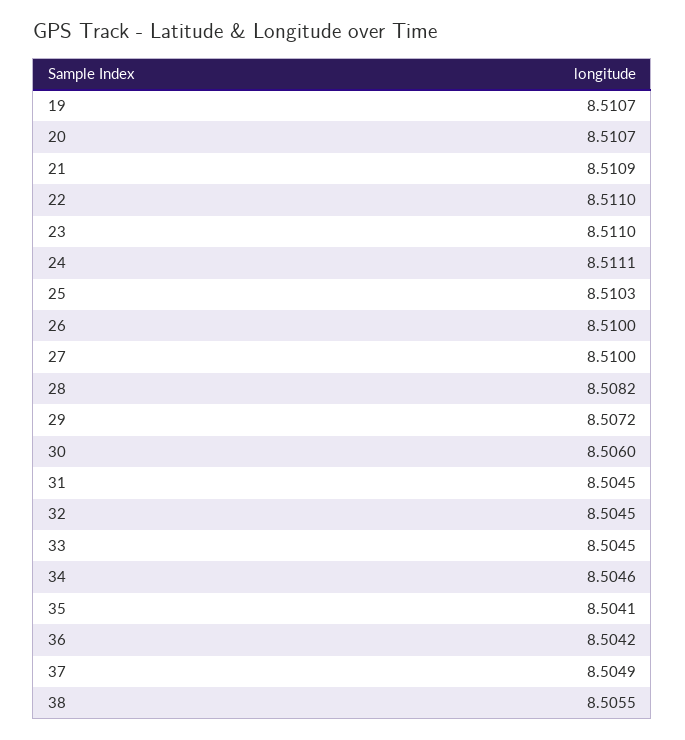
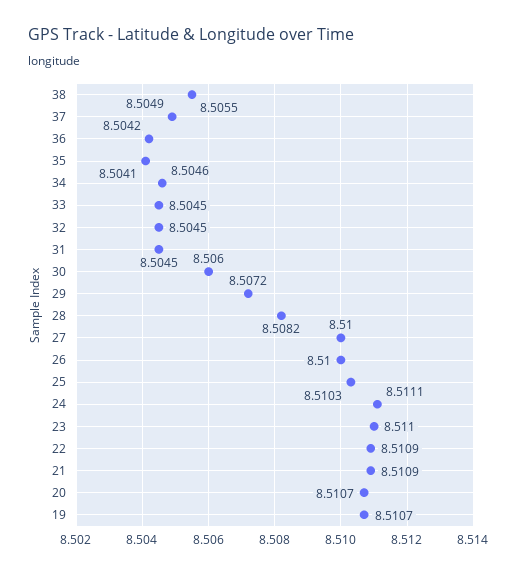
  {
    "19": 8.5107,
    "20": 8.5107,
    "21": 8.5109,
-   "22": 8.511,
+   "22": 8.5109,
    "23": 8.511,
    "24": 8.5111,
    "25": 8.5103,
    "26": 8.51,
    "27": 8.51,
    "28": 8.5082,
    "29": 8.5072,
    "30": 8.506,
    "31": 8.5045,
    "32": 8.5045,
    "33": 8.5045,
    "34": 8.5046,
    "35": 8.5041,
    "36": 8.5042,
    "37": 8.5049,
    "38": 8.5055
  }

